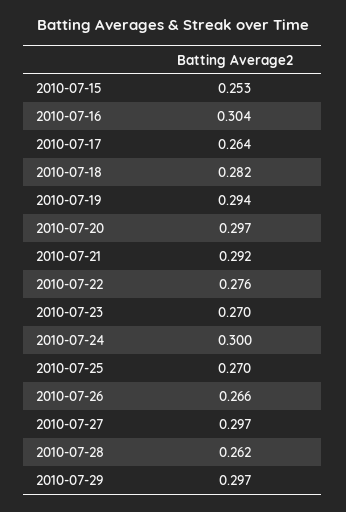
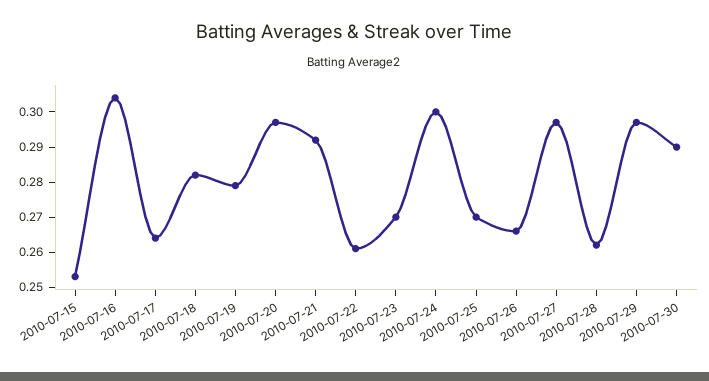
  {
    "2010-07-15": 0.253,
    "2010-07-16": 0.304,
    "2010-07-17": 0.264,
    "2010-07-18": 0.282,
-   "2010-07-19": 0.294,
+   "2010-07-19": 0.28,
    "2010-07-20": 0.297,
    "2010-07-21": 0.292,
-   "2010-07-22": 0.276,
+   "2010-07-22": 0.26,
    "2010-07-23": 0.27,
    "2010-07-24": 0.3,
    "2010-07-25": 0.27,
    "2010-07-26": 0.266,
    "2010-07-27": 0.297,
    "2010-07-28": 0.262,
-   "2010-07-29": 0.297
+   "2010-07-29": 0.297,
+   "2010-07-30": 0.29
  }

